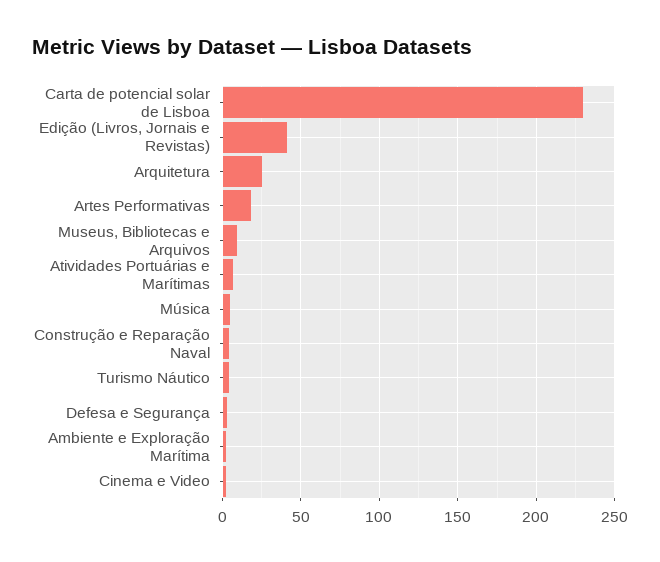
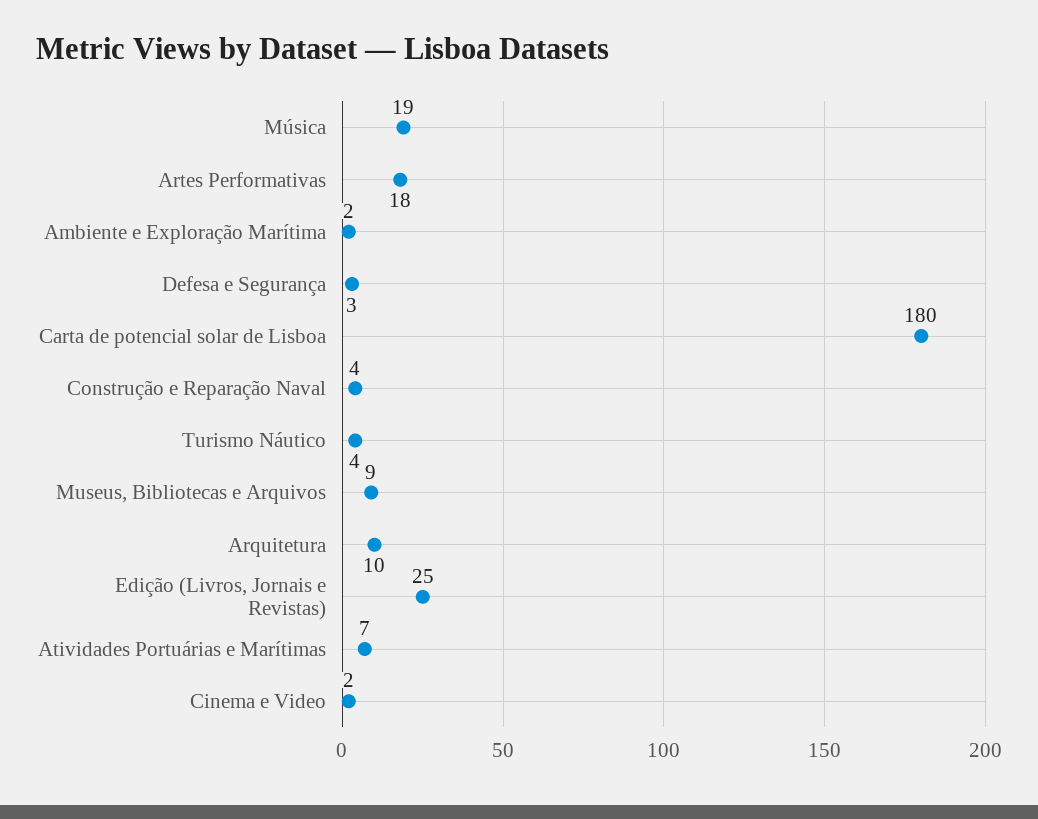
  {
-   "Carta de potencial solar de Lisboa": 230,
+   "Carta de potencial solar de Lisboa": 180,
-   "Edição (Livros, Jornais e Revistas)": 40,
+   "Edição (Livros, Jornais e Revistas)": 25,
-   "Arquitetura": 25,
+   "Arquitetura": 10,
    "Artes Performativas": 18,
    "Museus, Bibliotecas e Arquivos": 9,
    "Atividades Portuárias e Marítimas": 7,
-   "Música": 5,
+   "Música": 19,
    "Construção e Reparação Naval": 4,
    "Turismo Náutico": 4,
    "Defesa e Segurança": 3,
    "Ambiente e Exploração Marítima": 2,
    "Cinema e Video": 2
  }

